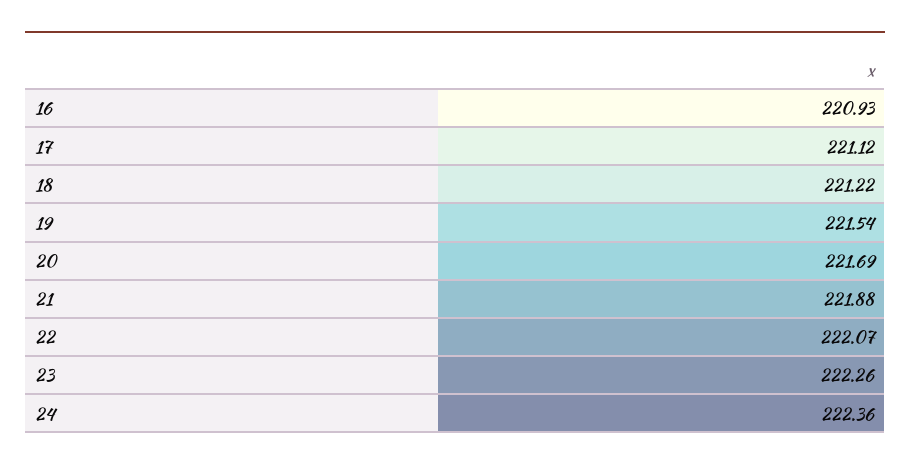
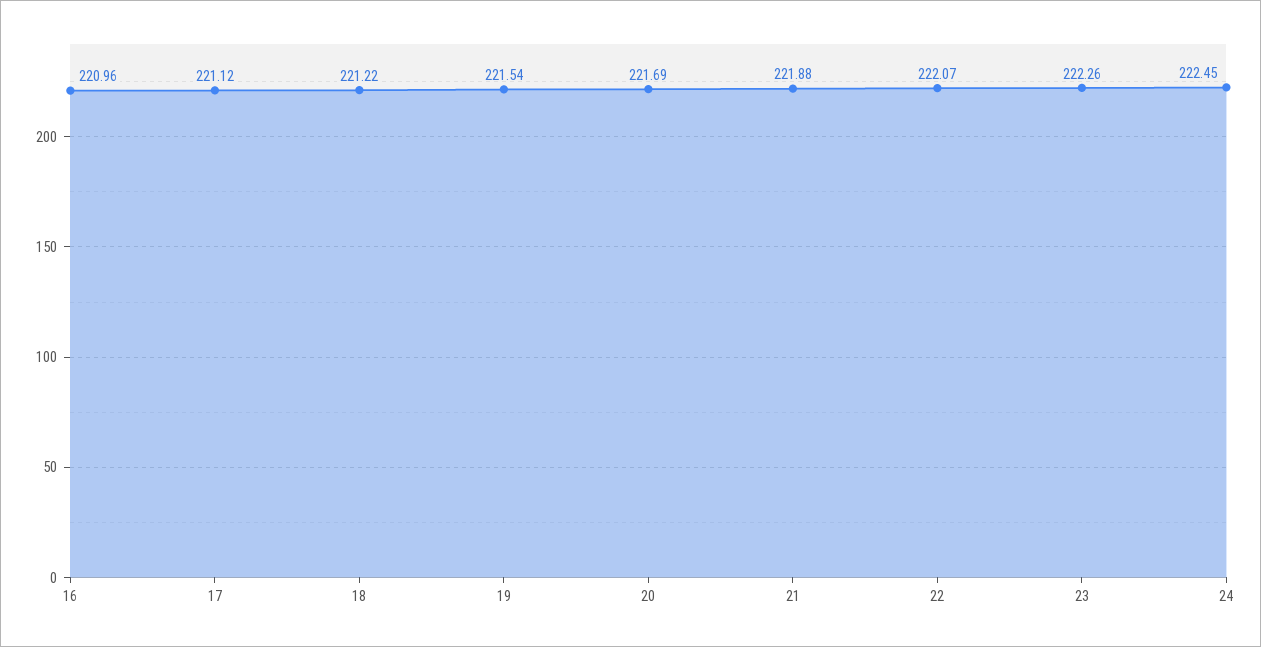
  {
-   "16": 220.93,
+   "16": 220.96,
    "17": 221.12,
    "18": 221.22,
    "19": 221.54,
    "20": 221.69,
    "21": 221.88,
    "22": 222.07,
    "23": 222.26,
-   "24": 222.36
+   "24": 222.45
  }

